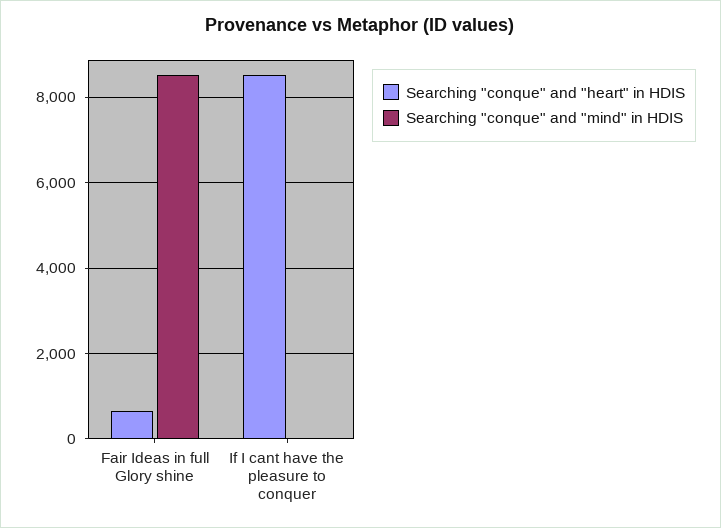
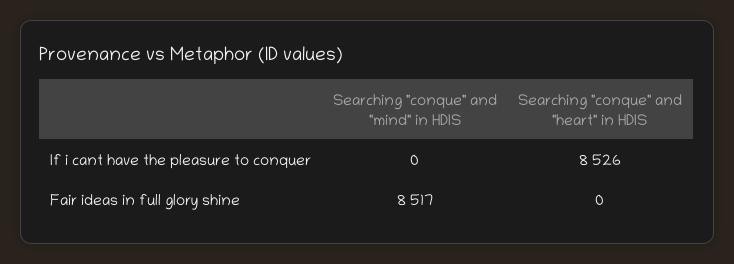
  {
    "Searching \"conque\" and \"heart\" in HDIS": {
-     "Fair Ideas in full Glory shine": 600,
+     "Fair Ideas in full Glory shine": 0,
      "If I cant have the pleasure to conquer": 8526
    },
    "Searching \"conque\" and \"mind\" in HDIS": {
      "Fair Ideas in full Glory shine": 8517,
      "If I cant have the pleasure to conquer": 0
    }
  }

